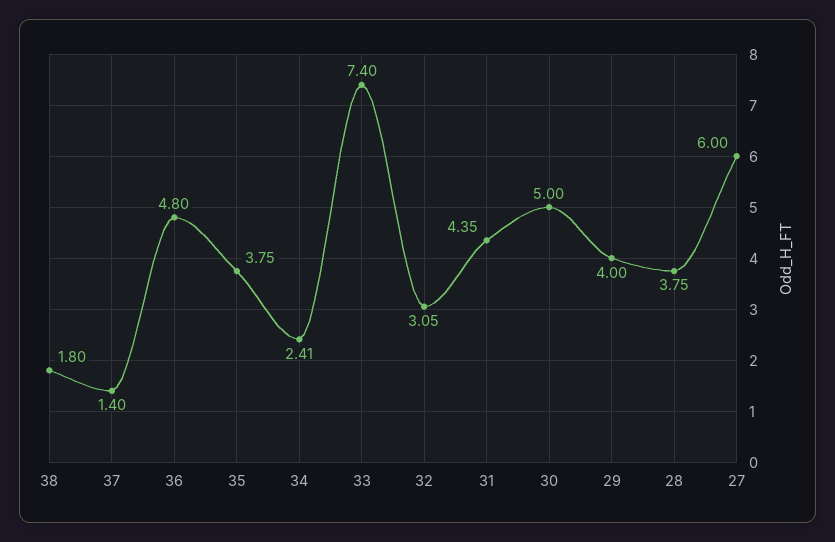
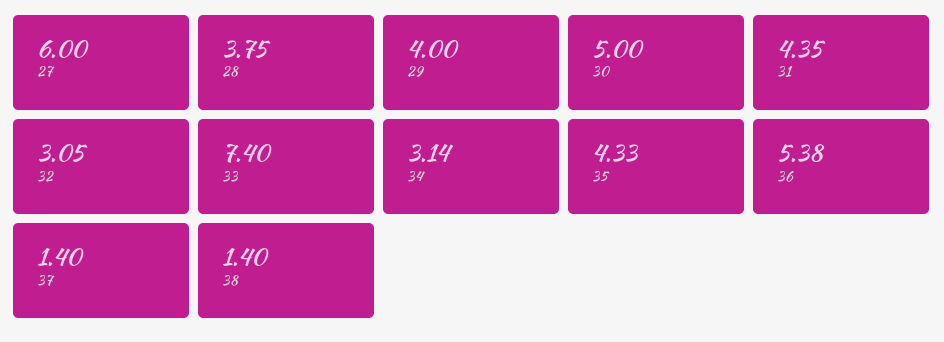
  {
-   "38": 1.8,
+   "38": 1.4,
    "37": 1.4,
-   "36": 4.8,
+   "36": 5.38,
-   "35": 3.75,
+   "35": 4.33,
-   "34": 2.41,
+   "34": 3.14,
    "33": 7.4,
    "32": 3.05,
    "31": 4.35,
    "30": 5,
    "29": 4,
    "28": 3.75,
    "27": 6
  }

